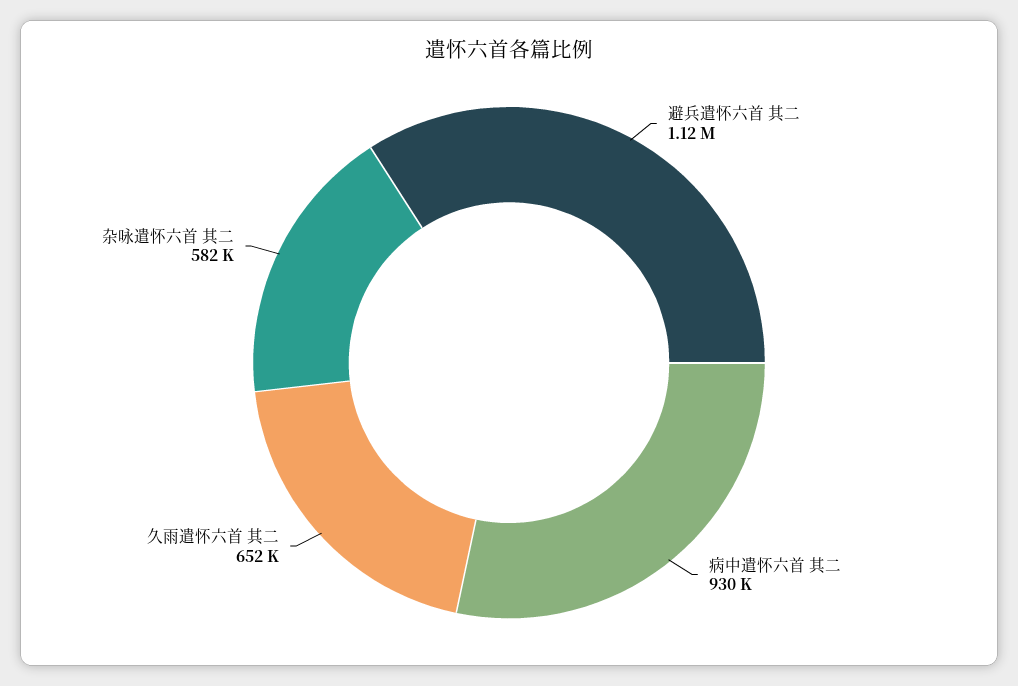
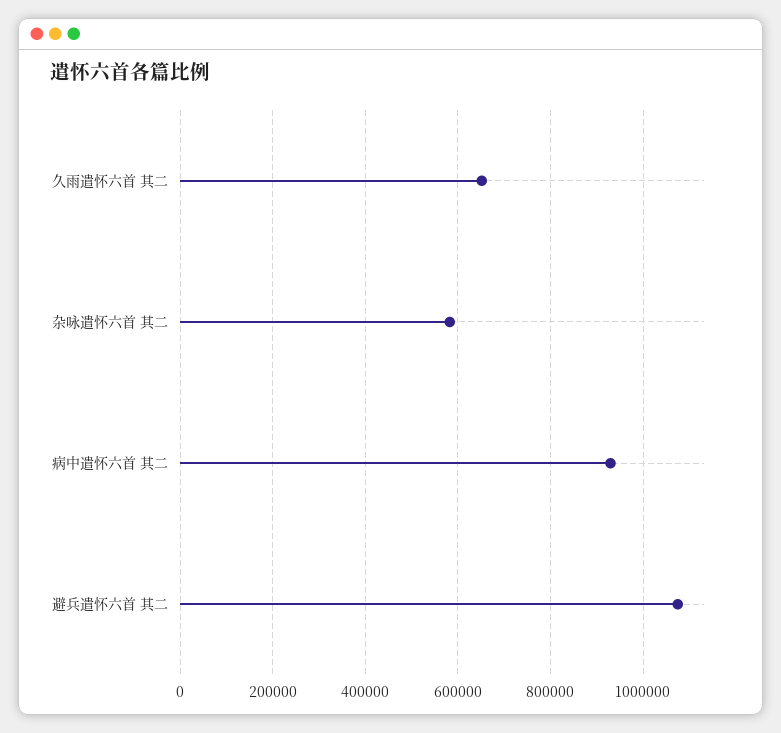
  {
-   "避兵遣怀六首 其二": 1120000,
+   "避兵遣怀六首 其二": 1080000,
    "病中遣怀六首 其二": 930000,
    "久雨遣怀六首 其二": 652000,
    "杂咏遣怀六首 其二": 582000
  }

